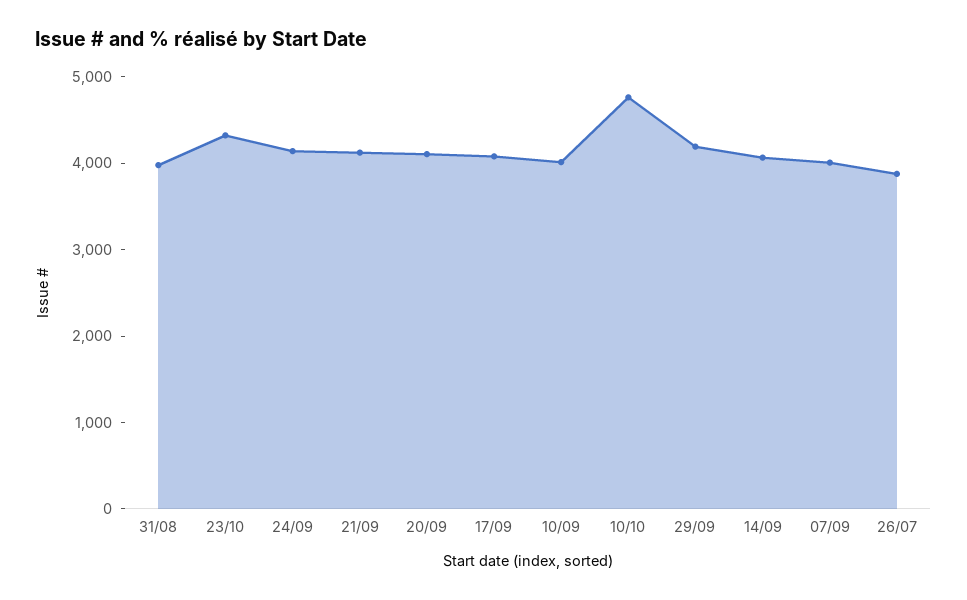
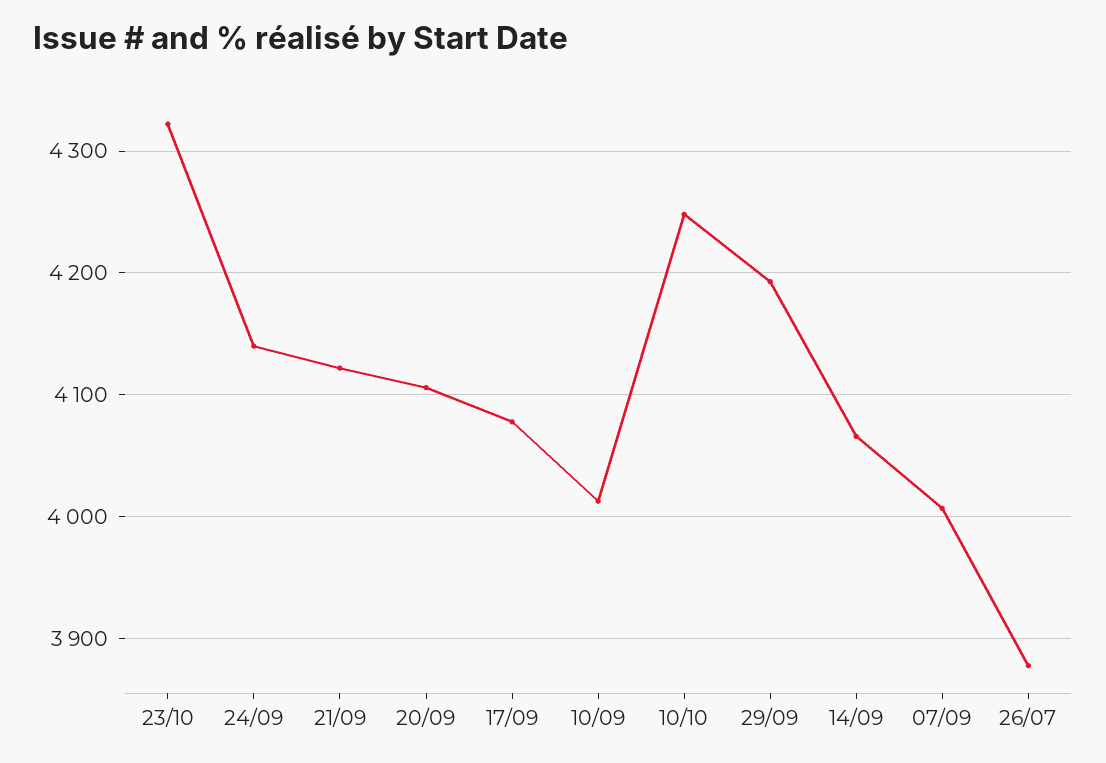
  {
-   "31/08": 4000,
    "23/10": 4320,
    "24/09": 4140,
    "21/09": 4120,
    "20/09": 4110,
    "17/09": 4080,
    "10/09": 4010,
-   "10/10": 4800,
+   "10/10": 4250,
    "29/09": 4190,
    "14/09": 4070,
    "07/09": 4010,
    "26/07": 3880
  }

